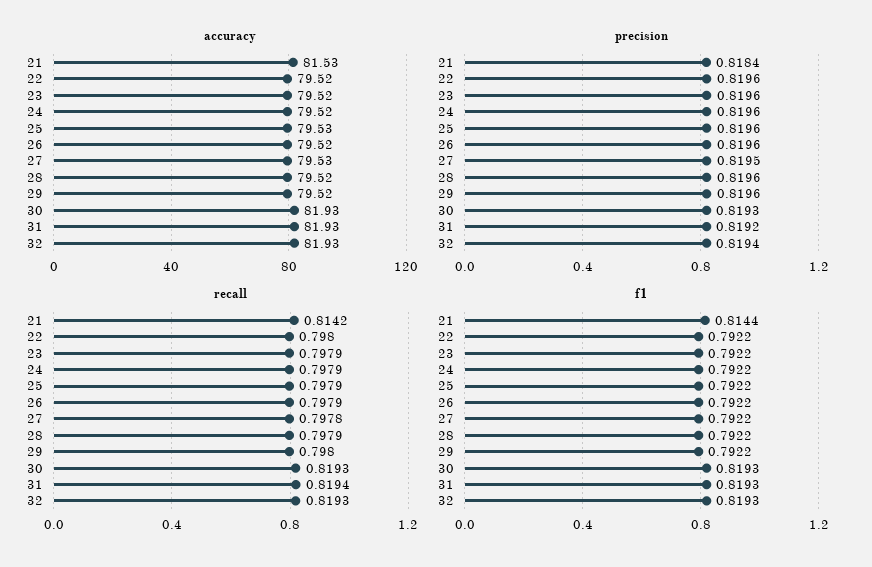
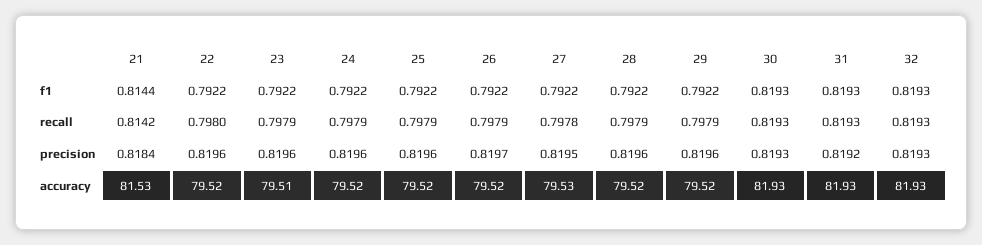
  {
    "accuracy": {
      "21": 81.53,
      "22": 79.52,
-     "23": 79.52,
+     "23": 79.51,
      "24": 79.52,
-     "25": 79.53,
+     "25": 79.52,
      "26": 79.52,
      "27": 79.53,
      "28": 79.52,
      "29": 79.52,
      "30": 81.93,
      "31": 81.93,
      "32": 81.93
    },
    "precision": {
      "21": 0.8184,
      "22": 0.8196,
      "23": 0.8196,
      "24": 0.8196,
      "25": 0.8196,
-     "26": 0.8196,
+     "26": 0.8197,
      "27": 0.8195,
      "28": 0.8196,
      "29": 0.8196,
      "30": 0.8193,
      "31": 0.8192,
-     "32": 0.8194
+     "32": 0.8193
    },
    "recall": {
      "21": 0.8142,
      "22": 0.798,
      "23": 0.7979,
      "24": 0.7979,
      "25": 0.7979,
      "26": 0.7979,
      "27": 0.7978,
      "28": 0.7979,
-     "29": 0.798,
+     "29": 0.7979,
      "30": 0.8193,
-     "31": 0.8194,
+     "31": 0.8193,
      "32": 0.8193
    },
    "f1": {
      "21": 0.8144,
      "22": 0.7922,
      "23": 0.7922,
      "24": 0.7922,
      "25": 0.7922,
      "26": 0.7922,
      "27": 0.7922,
      "28": 0.7922,
      "29": 0.7922,
      "30": 0.8193,
      "31": 0.8193,
      "32": 0.8193
    }
  }

